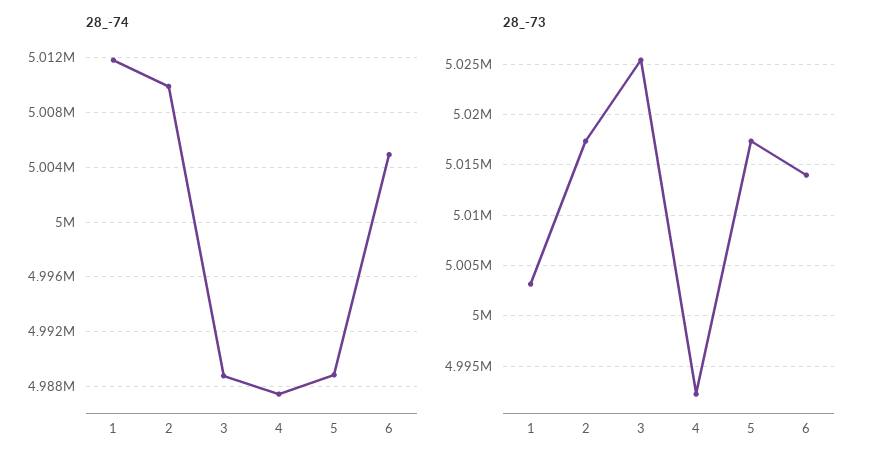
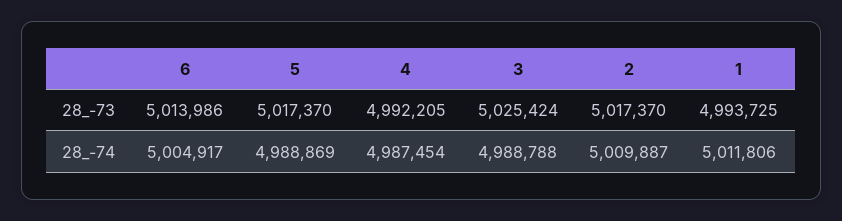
  {
    "28_-74": {
      "1": 5011806,
      "2": 5009887,
      "3": 4988788,
      "4": 4987454,
      "5": 4988869,
      "6": 5004917
    },
    "28_-73": {
-     "1": 5003000,
+     "1": 4993725,
      "2": 5017370,
      "3": 5025424,
      "4": 4992205,
      "5": 5017370,
      "6": 5013986
    }
  }

